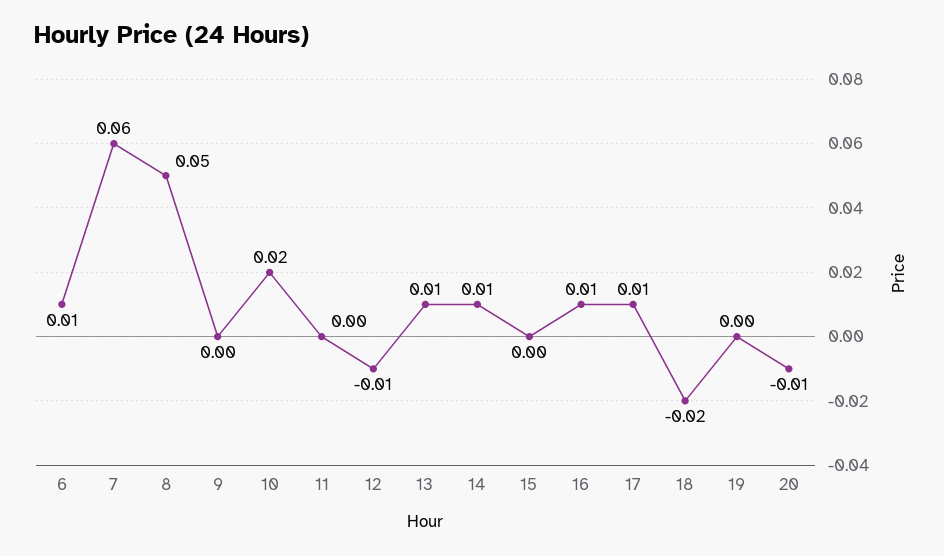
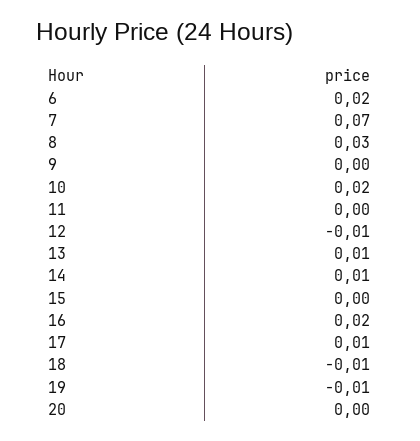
  {
-   "6": 0.01,
+   "6": 0.02,
-   "7": 0.06,
+   "7": 0.07,
-   "8": 0.05,
+   "8": 0.03,
    "9": 0,
    "10": 0.02,
    "11": 0,
    "12": -0.01,
    "13": 0.01,
    "14": 0.01,
    "15": 0,
-   "16": 0.01,
+   "16": 0.02,
    "17": 0.01,
-   "18": -0.02,
+   "18": -0.01,
-   "19": 0,
+   "19": -0.01,
-   "20": -0.01
+   "20": 0
  }

